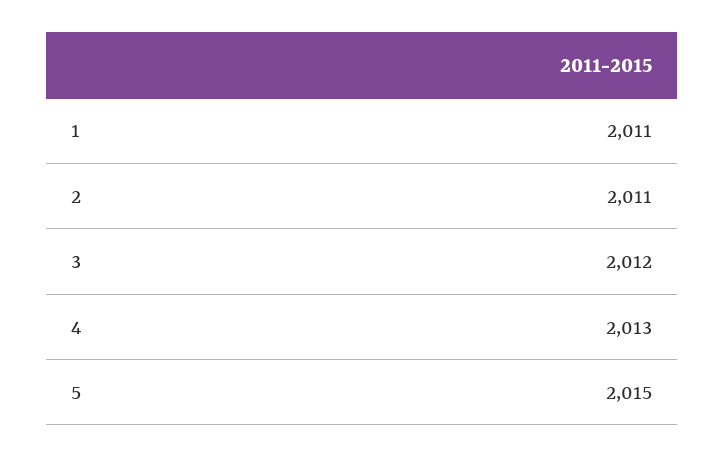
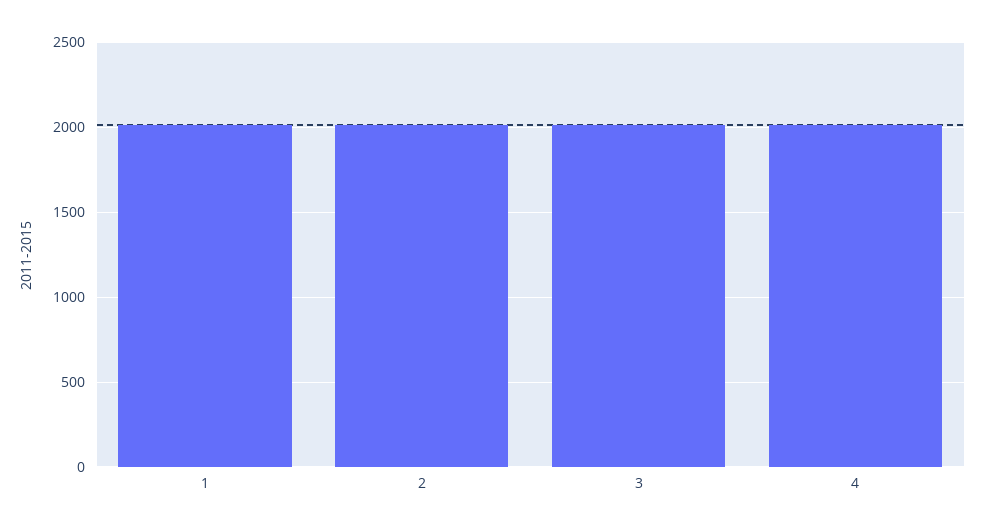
  {
    "1": 2011,
    "2": 2011,
    "3": 2012,
-   "4": 2013,
+   "4": 2013
-   "5": 2015
  }

